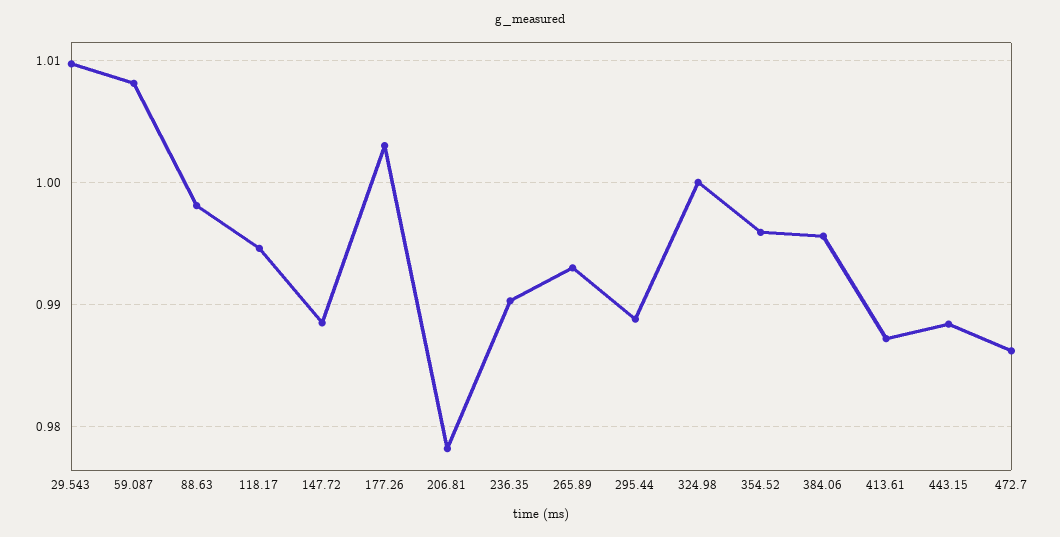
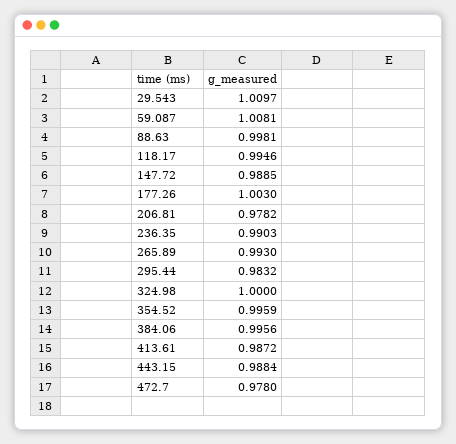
  {
    "29.543": 1.0097,
    "59.087": 1.0081,
    "88.63": 0.9981,
    "118.17": 0.9946,
    "147.72": 0.9885,
    "177.26": 1.003,
    "206.81": 0.9782,
    "236.35": 0.9903,
    "265.89": 0.993,
-   "295.44": 0.989,
+   "295.44": 0.9832,
    "324.98": 1,
    "354.52": 0.9959,
    "384.06": 0.9956,
    "413.61": 0.9872,
    "443.15": 0.9884,
-   "472.7": 0.986
+   "472.7": 0.978
  }

